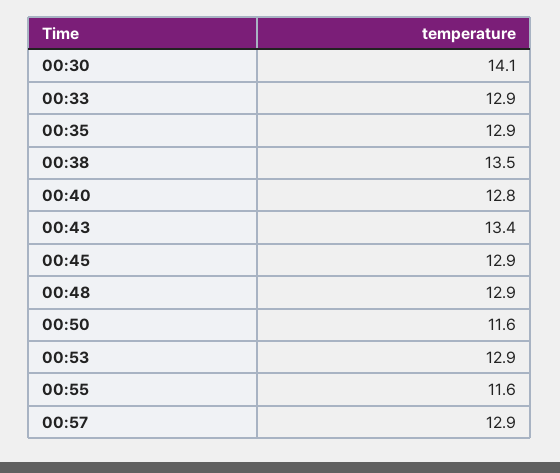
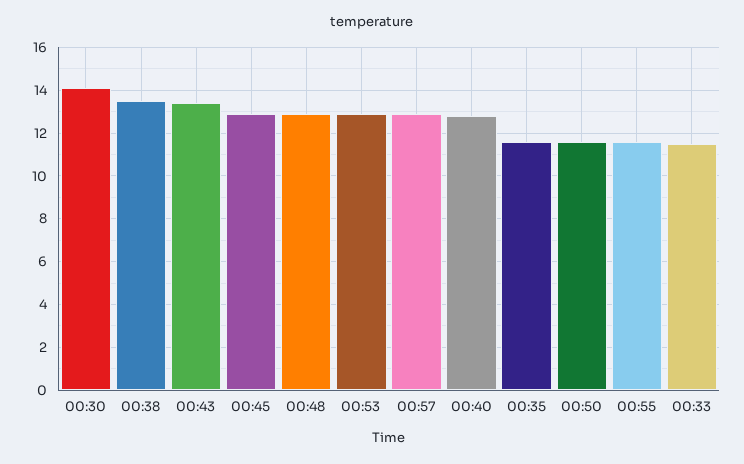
  {
    "00:30": 14.1,
-   "00:33": 12.9,
+   "00:33": 11.5,
-   "00:35": 12.9,
+   "00:35": 11.5,
    "00:38": 13.5,
    "00:40": 12.8,
    "00:43": 13.4,
    "00:45": 12.9,
    "00:48": 12.9,
    "00:50": 11.6,
    "00:53": 12.9,
    "00:55": 11.6,
    "00:57": 12.9
  }

